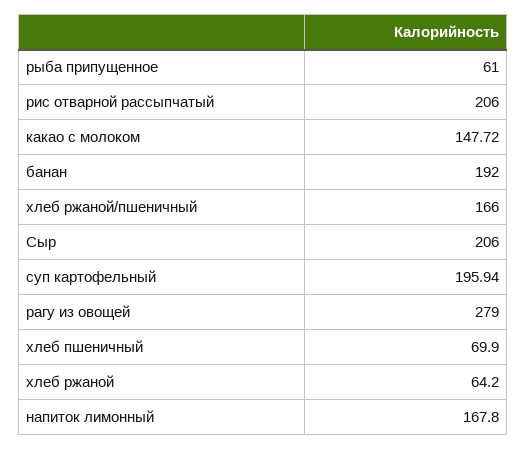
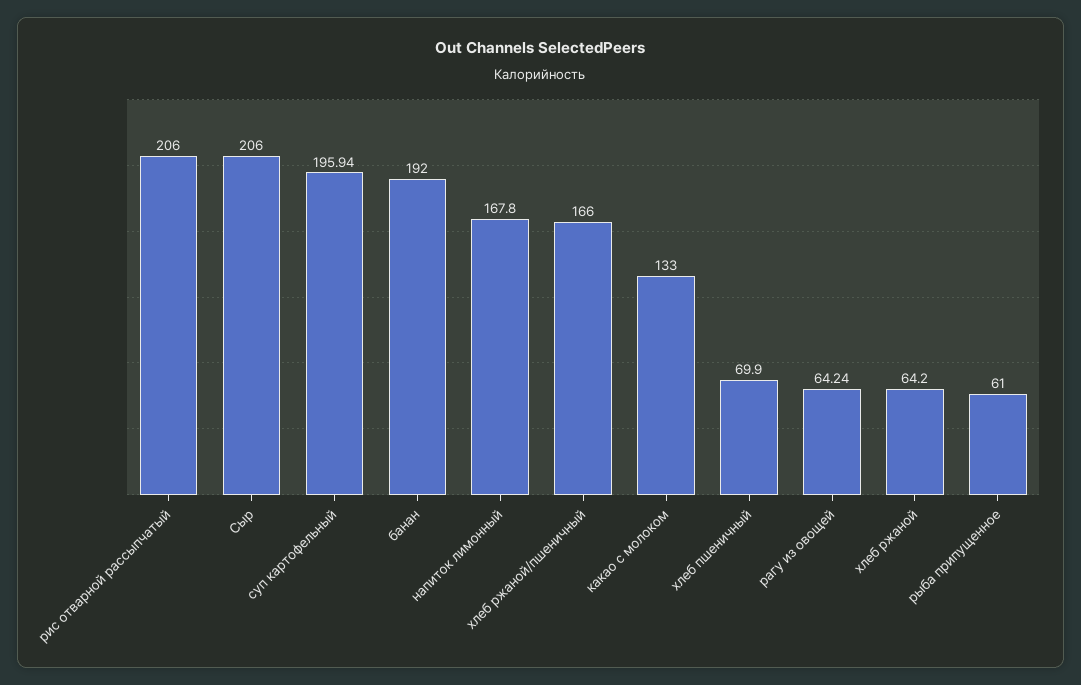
  {
    "рыба припущенное": 61,
    "рис отварной рассыпчатый": 206,
-   "какао с молоком": 147.72,
+   "какао с молоком": 133,
    "банан": 192,
    "хлеб ржаной/пшеничный": 166,
    "Сыр": 206,
    "суп картофельный": 195.94,
-   "рагу из овощей": 279,
+   "рагу из овощей": 64.24,
    "хлеб пшеничный": 69.9,
    "хлеб ржаной": 64.2,
    "напиток лимонный": 167.8
  }

